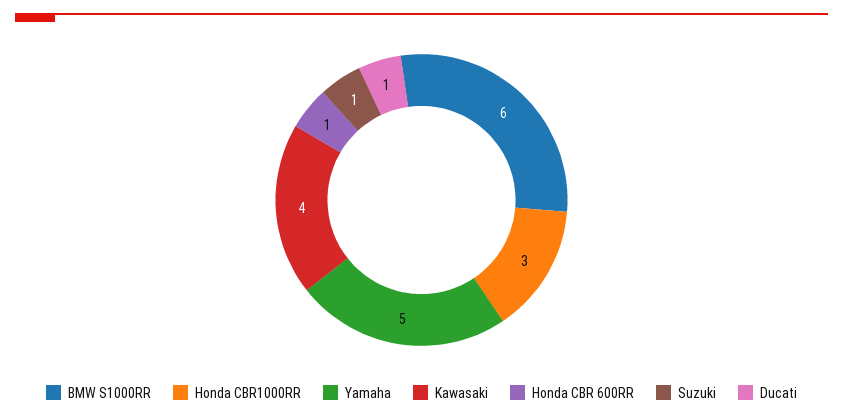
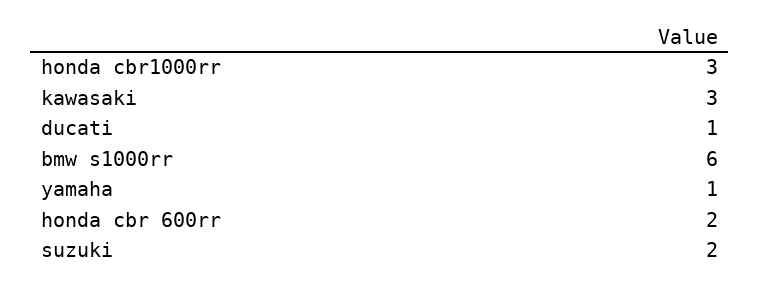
  {
    "BMW S1000RR": 6,
    "Honda CBR1000RR": 3,
-   "Yamaha": 5,
+   "Yamaha": 1,
-   "Kawasaki": 4,
+   "Kawasaki": 3,
-   "Honda CBR 600RR": 1,
+   "Honda CBR 600RR": 2,
-   "Suzuki": 1,
+   "Suzuki": 2,
    "Ducati": 1
  }

